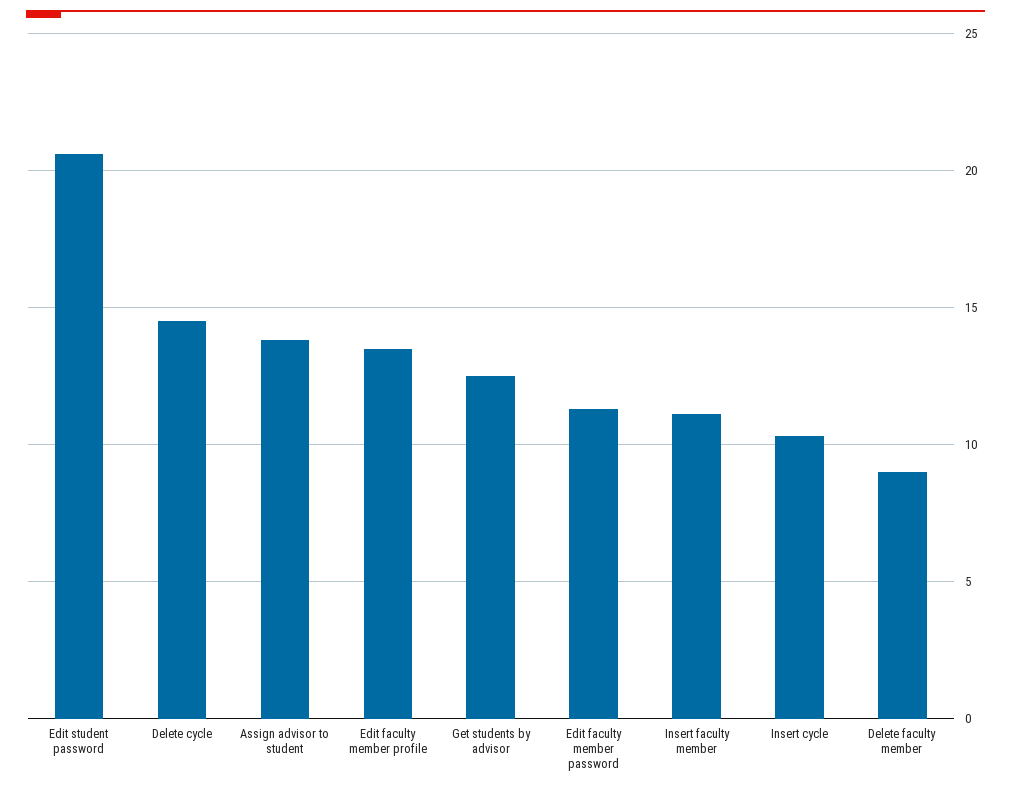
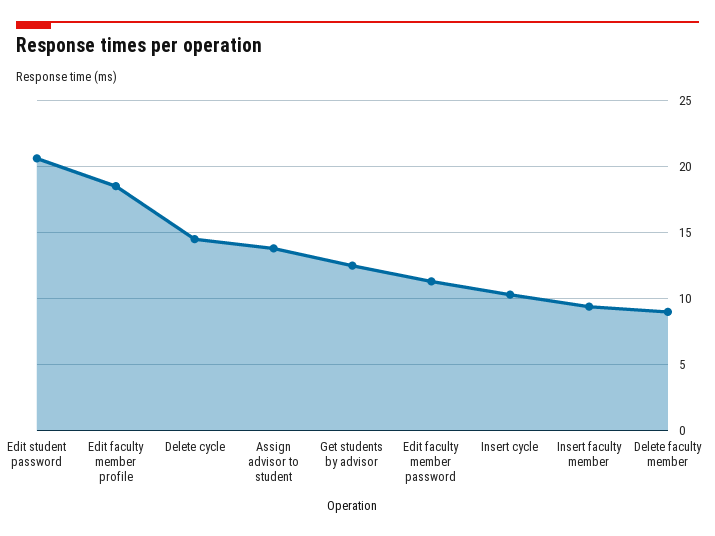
  {
    "Edit student password": 20.5,
    "Delete cycle": 14.5,
    "Assign advisor to student": 14,
-   "Edit faculty member profile": 13.5,
+   "Edit faculty member profile": 18.5,
    "Get students by advisor": 12.5,
    "Edit faculty member password": 11.5,
-   "Insert faculty member": 11,
+   "Insert faculty member": 9.5,
    "Insert cycle": 10.5,
    "Delete faculty member": 9
  }

